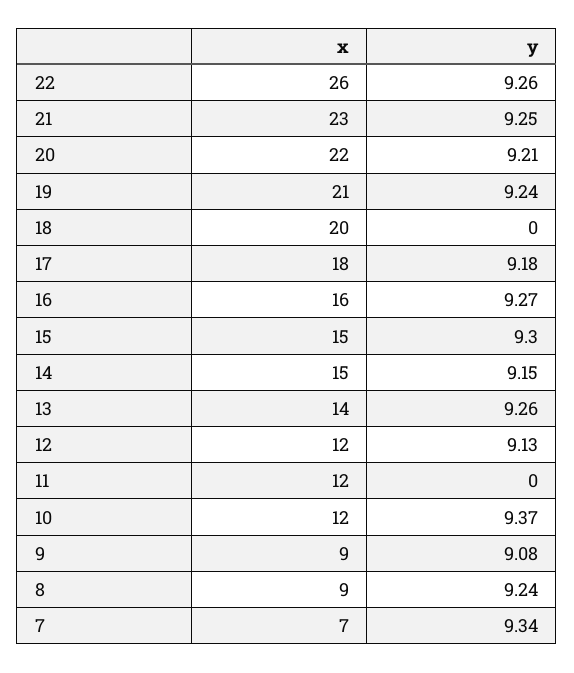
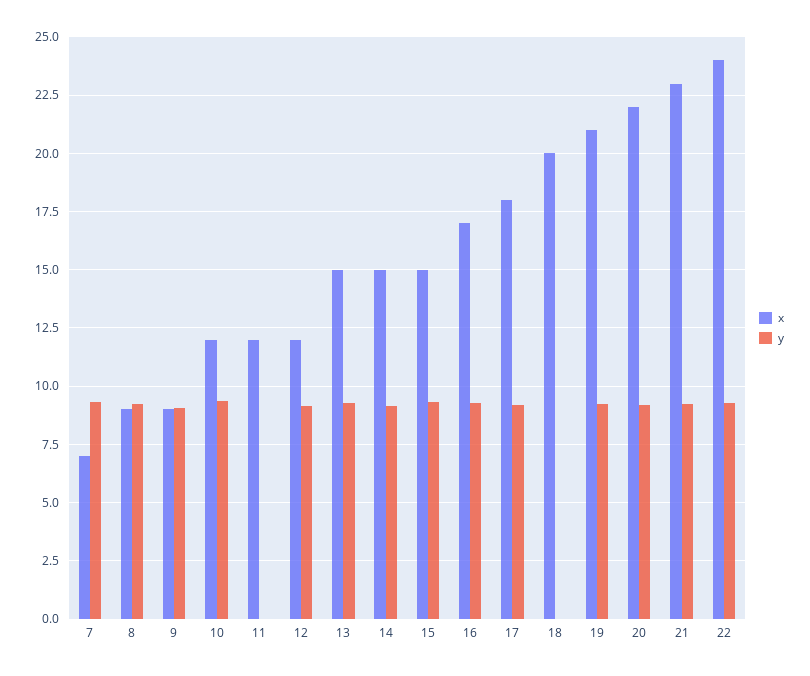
  {
    "x": {
-     "22": 26,
+     "22": 24,
      "21": 23,
      "20": 22,
      "19": 21,
      "18": 20,
      "17": 18,
-     "16": 16,
+     "16": 17,
      "15": 15,
      "14": 15,
-     "13": 14,
+     "13": 15,
      "12": 12,
      "11": 12,
      "10": 12,
      "9": 9,
      "8": 9,
      "7": 7
    },
    "y": {
      "22": 9.26,
      "21": 9.25,
      "20": 9.21,
      "19": 9.24,
      "18": 0,
      "17": 9.18,
      "16": 9.27,
      "15": 9.3,
      "14": 9.15,
      "13": 9.26,
      "12": 9.13,
      "11": 0,
      "10": 9.37,
      "9": 9.08,
      "8": 9.24,
      "7": 9.34
    }
  }

